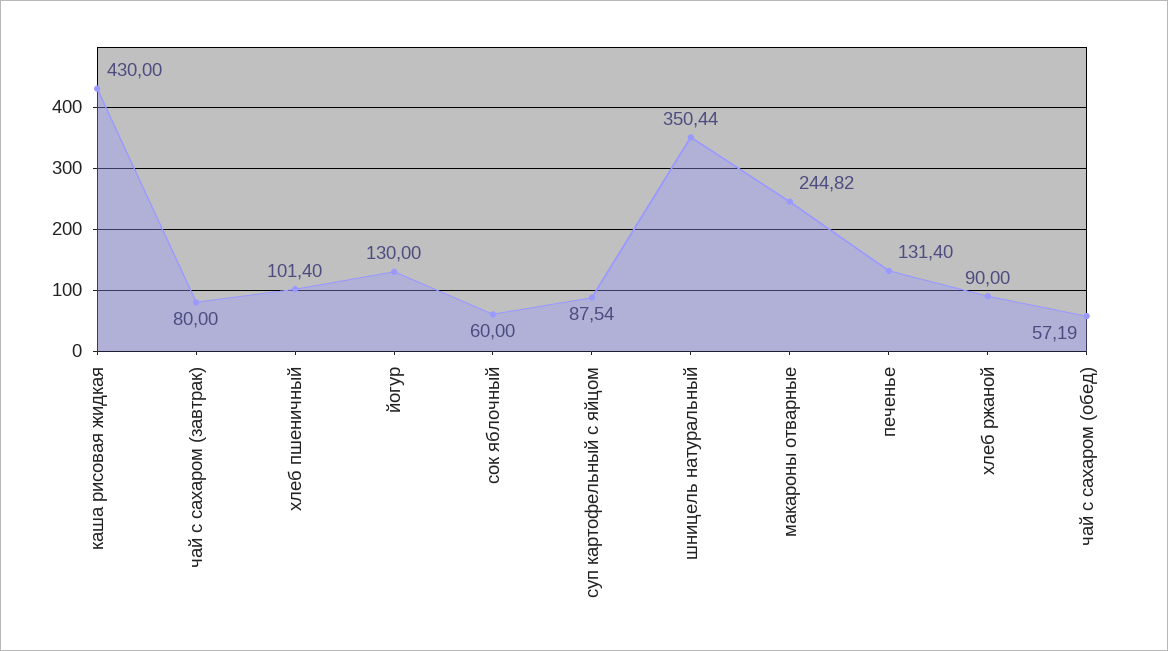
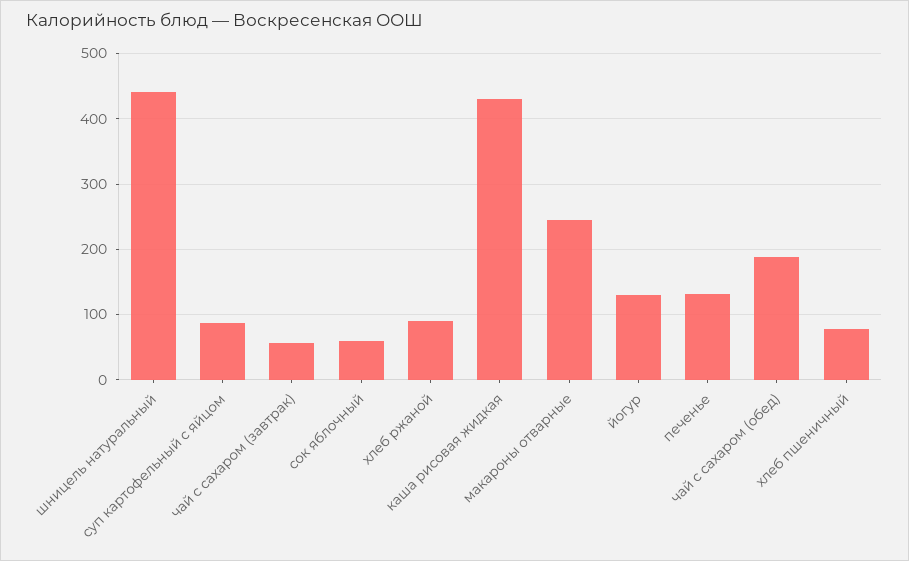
  {
    "каша рисовая жидкая": 430,
-   "чай с сахаром (завтрак)": 80,
+   "чай с сахаром (завтрак)": 60,
-   "хлеб пшеничный": 101.4,
+   "хлеб пшеничный": 80,
    "йогур": 130,
    "сок яблочный": 60,
    "суп картофельный с яйцом": 87.54,
-   "шницель натуральный": 350.44,
+   "шницель натуральный": 440,
    "макароны отварные": 244.82,
    "печенье": 131.4,
    "хлеб ржаной": 90,
-   "чай с сахаром (обед)": 57.19
+   "чай с сахаром (обед)": 190
  }

